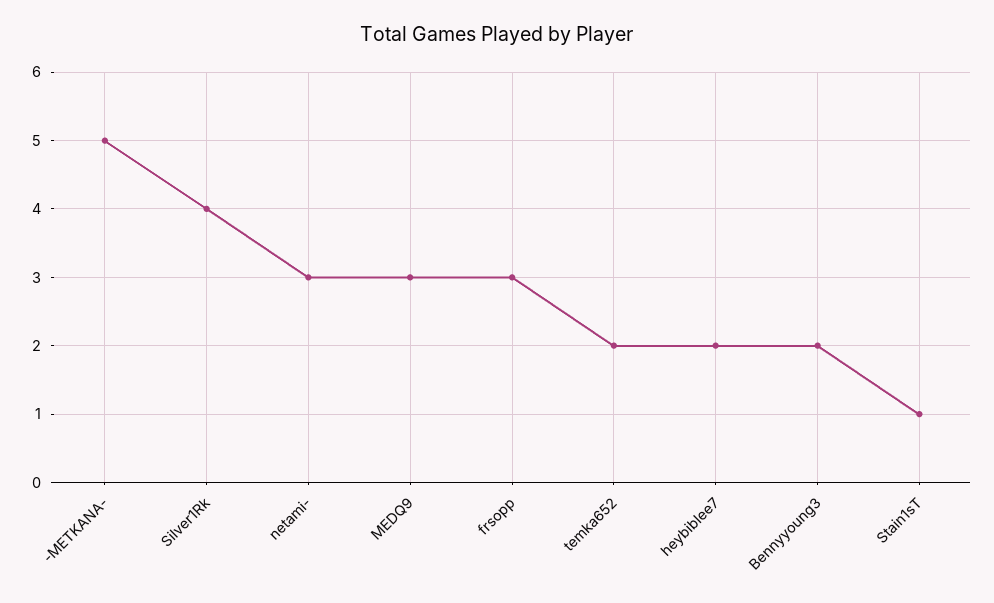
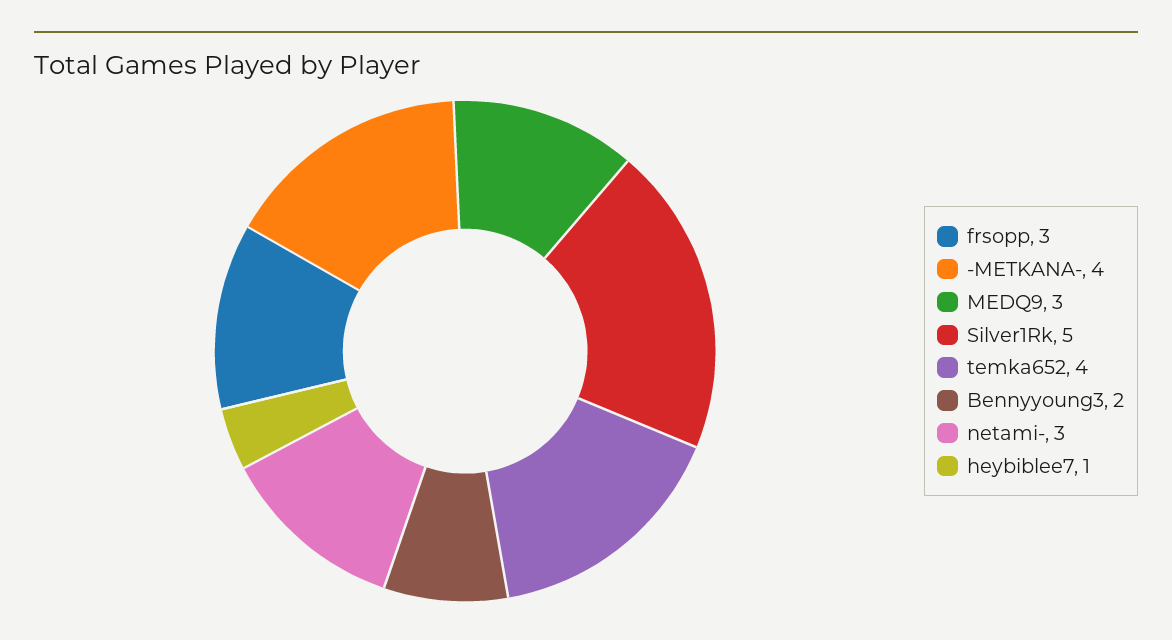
  {
-   "-METKANA-": 5,
+   "-METKANA-": 4,
-   "Silver1Rk": 4,
+   "Silver1Rk": 5,
    "netami-": 3,
    "MEDQ9": 3,
    "frsopp": 3,
-   "temka652": 2,
+   "temka652": 4,
-   "heybiblee7": 2,
+   "heybiblee7": 1,
-   "Bennyyoung3": 2,
+   "Bennyyoung3": 2
-   "Stain1sT": 1
  }

